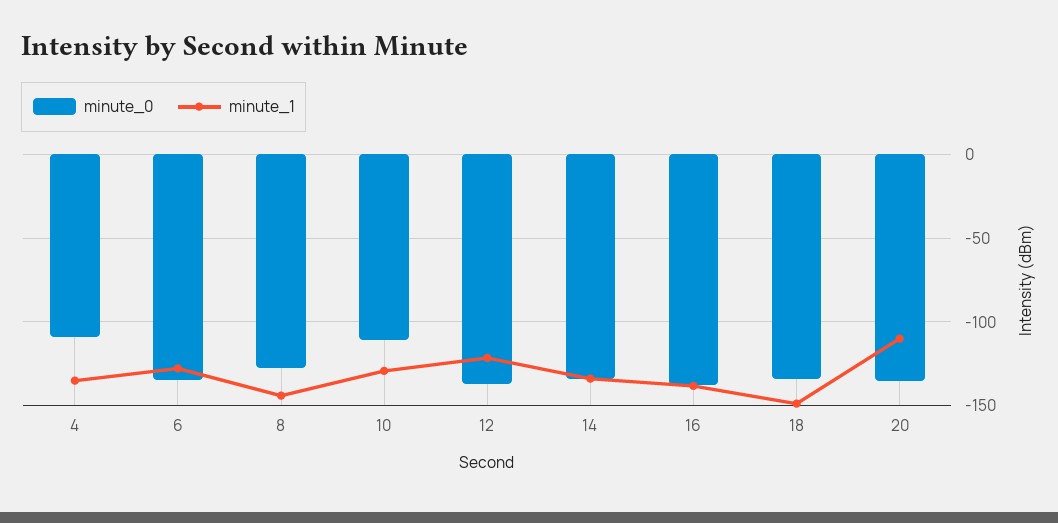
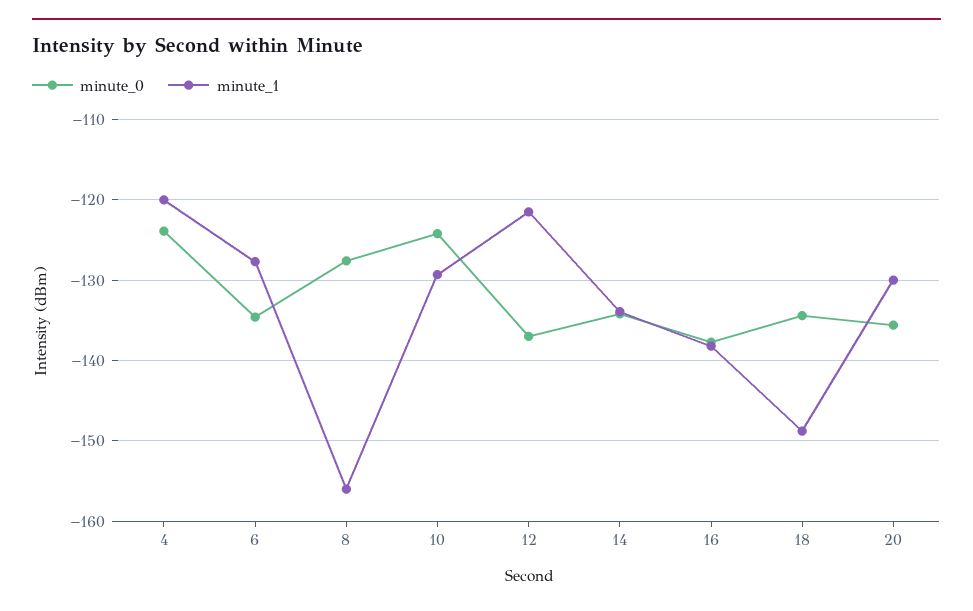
  {
    "minute_0": {
-     "4": -110,
+     "4": -124,
      "6": -135,
      "8": -128,
-     "10": -110,
+     "10": -124,
      "12": -137,
      "14": -134,
      "16": -138,
      "18": -134,
      "20": -136
    },
    "minute_1": {
-     "4": -135,
+     "4": -120,
      "6": -128,
-     "8": -145,
+     "8": -156,
      "10": -129,
      "12": -122,
      "14": -134,
      "16": -138,
      "18": -149,
-     "20": -110
+     "20": -130
    }
  }

